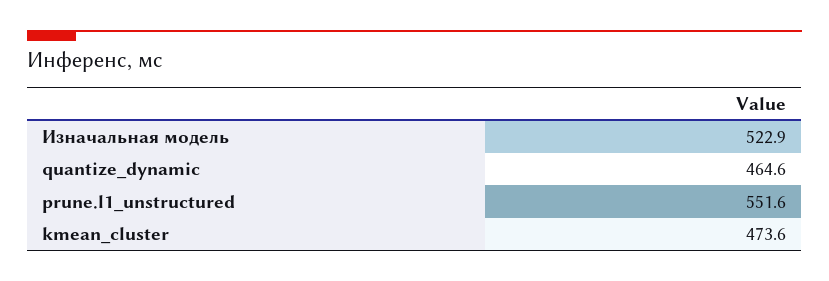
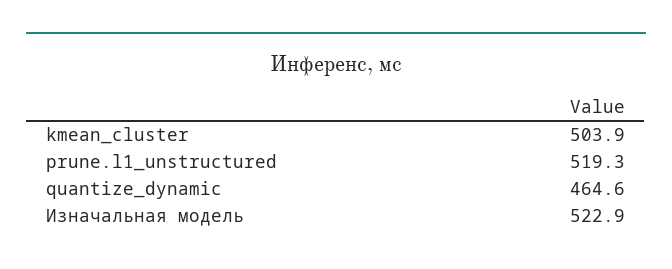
  {
    "Изначальная модель": 522.9,
    "quantize_dynamic": 464.6,
-   "prune.l1_unstructured": 551.6,
+   "prune.l1_unstructured": 519.3,
-   "kmean_cluster": 473.6
+   "kmean_cluster": 503.9
  }

